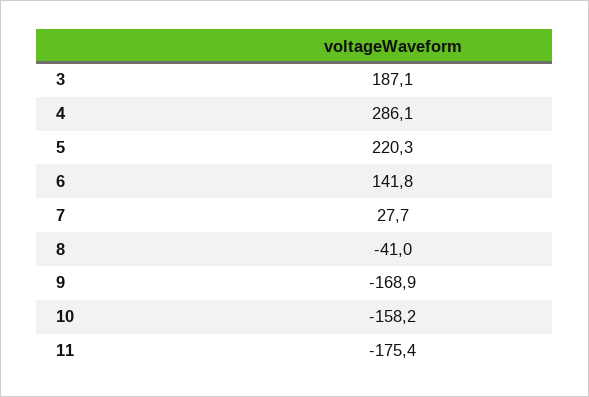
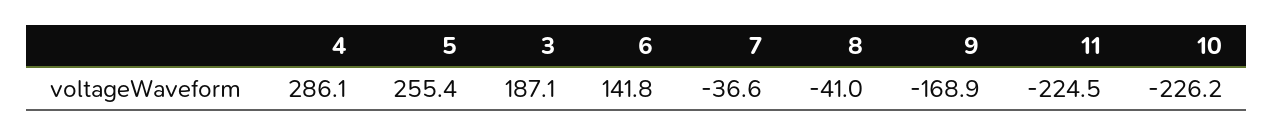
  {
    "3": 187.1,
    "4": 286.1,
-   "5": 220.3,
+   "5": 255.4,
    "6": 141.8,
-   "7": 27.7,
+   "7": -36.6,
    "8": -41,
    "9": -168.9,
-   "10": -158.2,
+   "10": -226.2,
-   "11": -175.4
+   "11": -224.5
  }

